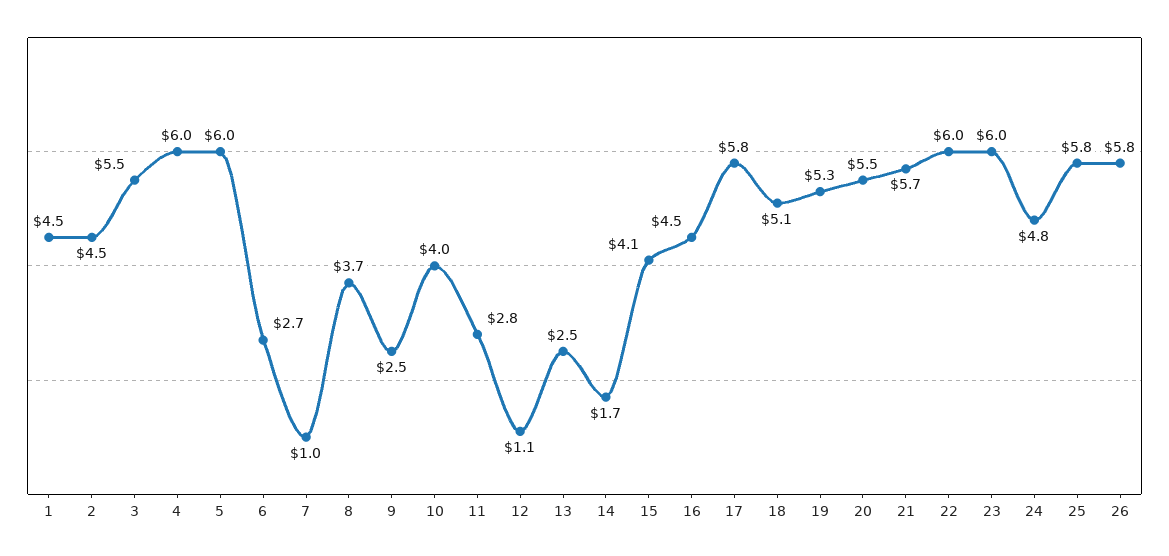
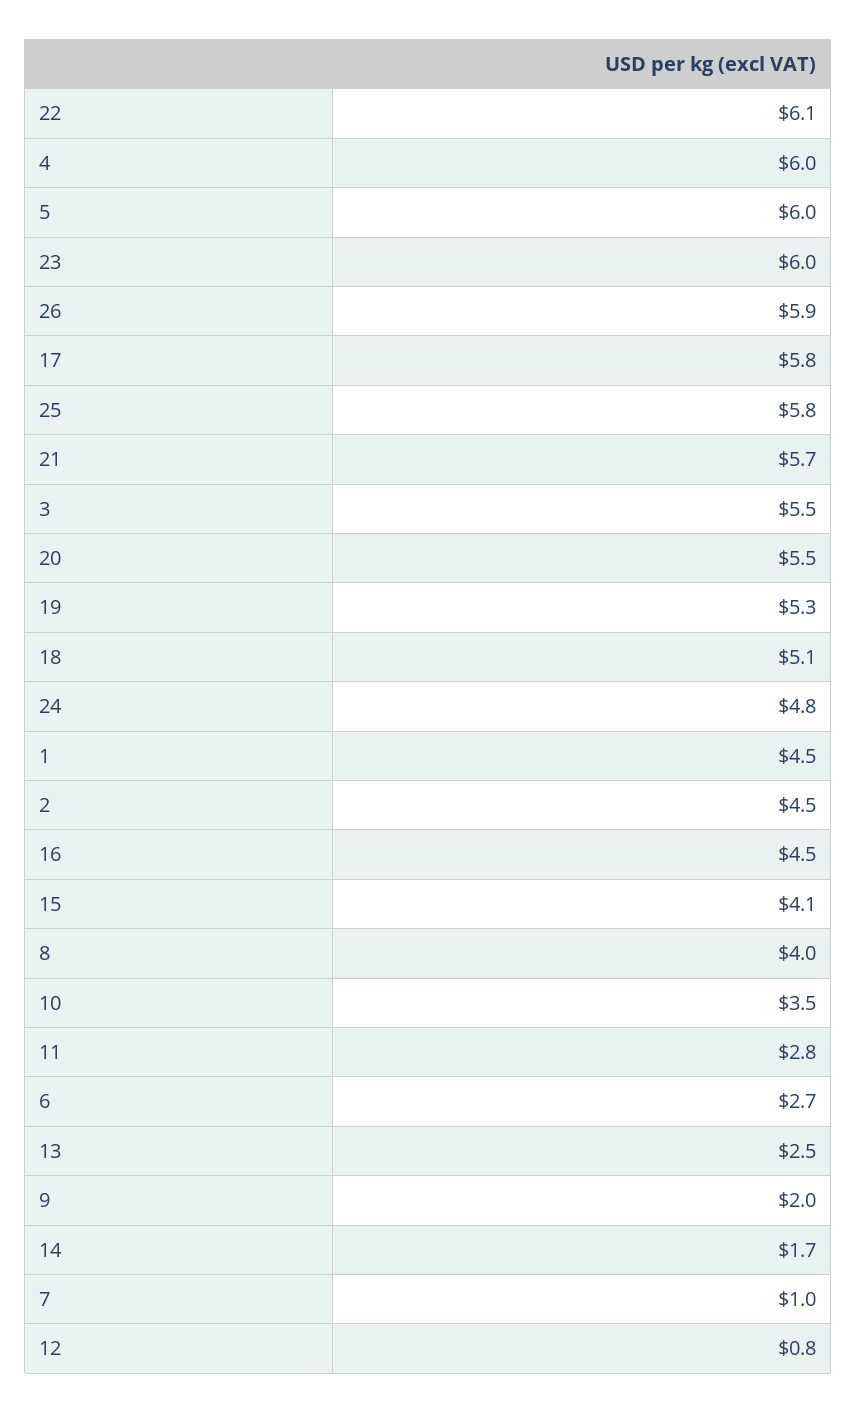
  {
    "1": 4.5,
    "2": 4.5,
    "3": 5.5,
    "4": 6,
    "5": 6,
    "6": 2.7,
    "7": 1,
-   "8": 3.7,
+   "8": 4,
-   "9": 2.5,
+   "9": 2,
-   "10": 4,
+   "10": 3.5,
    "11": 2.8,
-   "12": 1.1,
+   "12": 0.8,
    "13": 2.5,
    "14": 1.7,
    "15": 4.1,
    "16": 4.5,
    "17": 5.8,
    "18": 5.1,
    "19": 5.3,
    "20": 5.5,
    "21": 5.7,
-   "22": 6,
+   "22": 6.1,
    "23": 6,
    "24": 4.8,
    "25": 5.8,
-   "26": 5.8
+   "26": 5.9
  }

